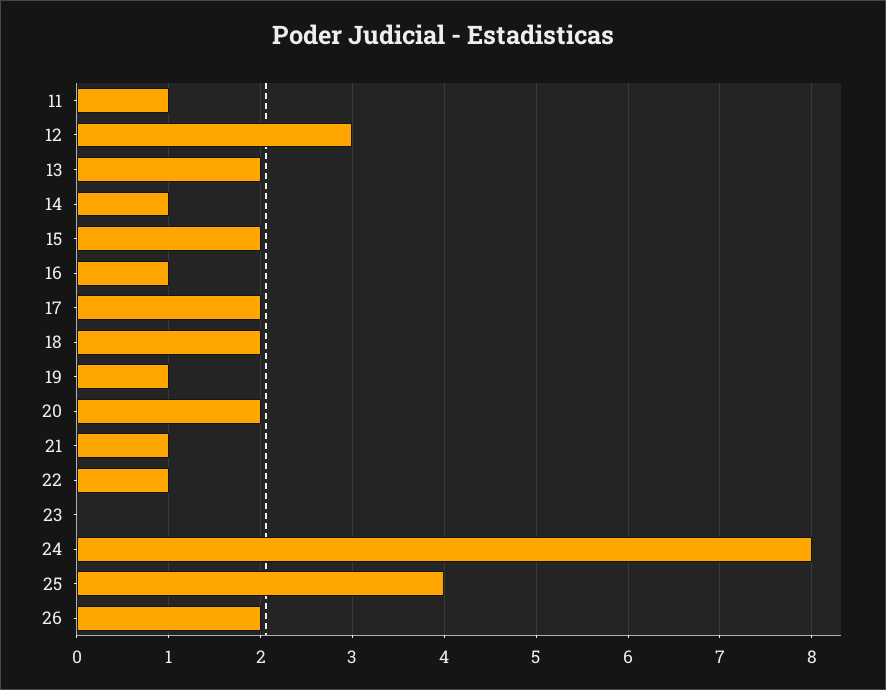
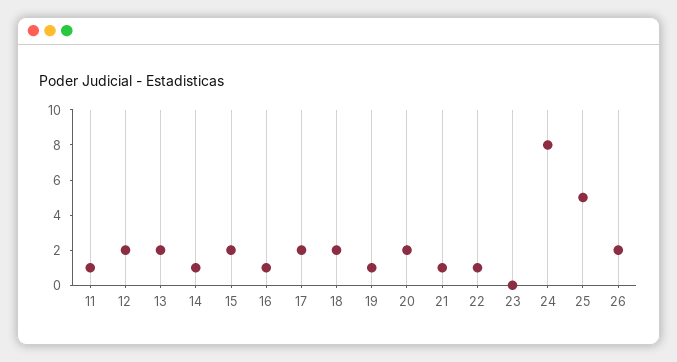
  {
    "11": 1,
-   "12": 3,
+   "12": 2,
    "13": 2,
    "14": 1,
    "15": 2,
    "16": 1,
    "17": 2,
    "18": 2,
    "19": 1,
    "20": 2,
    "21": 1,
    "22": 1,
    "23": 0,
    "24": 8,
-   "25": 4,
+   "25": 5,
    "26": 2
  }

